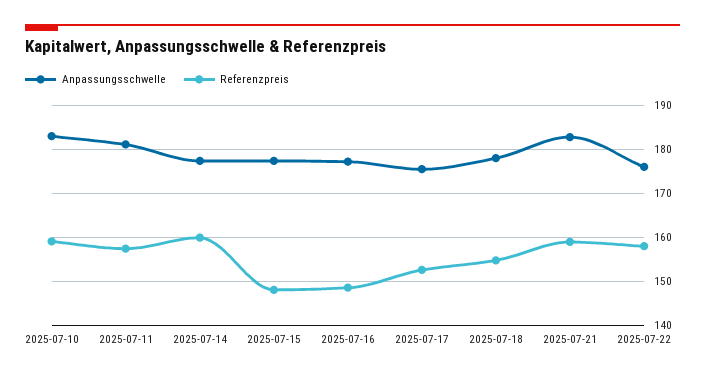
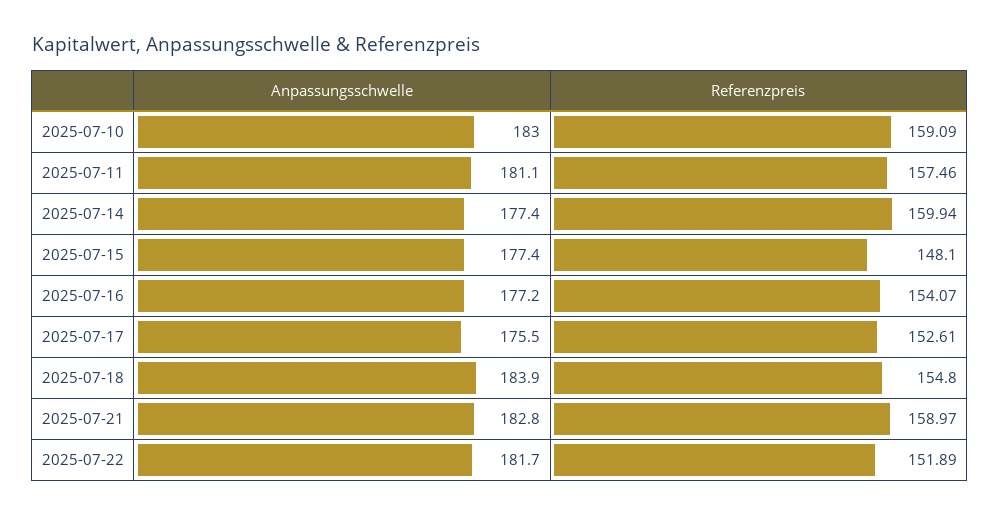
  {
    "Anpassungsschwelle": {
      "2025-07-10": 183,
      "2025-07-11": 181.1,
      "2025-07-14": 177.4,
      "2025-07-15": 177.4,
      "2025-07-16": 177.2,
      "2025-07-17": 175.5,
-     "2025-07-18": 178,
+     "2025-07-18": 183.9,
      "2025-07-21": 182.8,
-     "2025-07-22": 176
+     "2025-07-22": 181.7
    },
    "Referenzpreis": {
      "2025-07-10": 159.09,
      "2025-07-11": 157.46,
      "2025-07-14": 159.94,
      "2025-07-15": 148.1,
-     "2025-07-16": 148,
+     "2025-07-16": 154.07,
      "2025-07-17": 152.61,
      "2025-07-18": 154.8,
      "2025-07-21": 158.97,
-     "2025-07-22": 158
+     "2025-07-22": 151.89
    }
  }

